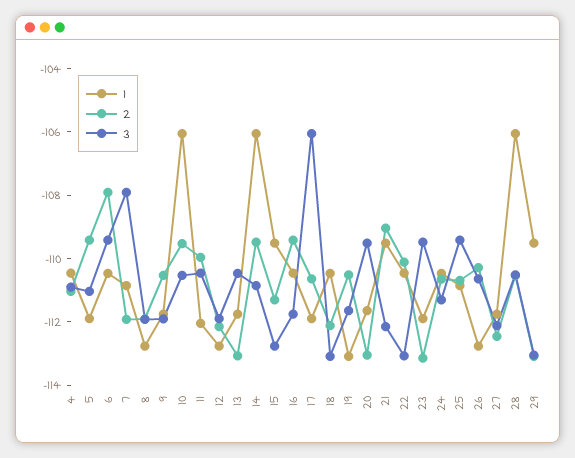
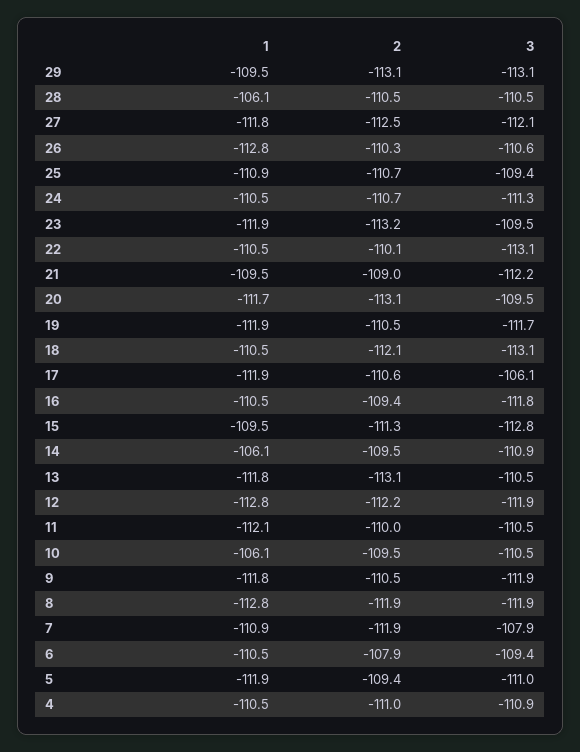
  {
    "1": {
      "4": -110.5,
      "5": -111.9,
      "6": -110.5,
      "7": -110.9,
      "8": -112.8,
      "9": -111.8,
      "10": -106.1,
      "11": -112.1,
      "12": -112.8,
      "13": -111.8,
      "14": -106.1,
      "15": -109.5,
      "16": -110.5,
      "17": -111.9,
      "18": -110.5,
-     "19": -113,
+     "19": -111.9,
      "20": -111.7,
      "21": -109.5,
      "22": -110.5,
      "23": -111.9,
      "24": -110.5,
      "25": -110.9,
      "26": -112.8,
      "27": -111.8,
      "28": -106.1,
      "29": -109.5
    },
    "2": {
      "4": -111,
      "5": -109.4,
      "6": -107.9,
      "7": -111.9,
      "8": -111.9,
      "9": -110.5,
      "10": -109.5,
      "11": -110,
      "12": -112.2,
      "13": -113.1,
      "14": -109.5,
      "15": -111.3,
      "16": -109.4,
      "17": -110.6,
      "18": -112.1,
      "19": -110.5,
      "20": -113.1,
      "21": -109,
      "22": -110.1,
      "23": -113.2,
      "24": -110.7,
      "25": -110.7,
      "26": -110.3,
      "27": -112.5,
      "28": -110.5,
      "29": -113.1
    },
    "3": {
      "4": -110.9,
      "5": -111,
      "6": -109.4,
      "7": -107.9,
      "8": -111.9,
      "9": -111.9,
      "10": -110.5,
      "11": -110.5,
      "12": -111.9,
      "13": -110.5,
      "14": -110.9,
      "15": -112.8,
      "16": -111.8,
      "17": -106.1,
      "18": -113.1,
      "19": -111.7,
      "20": -109.5,
      "21": -112.2,
      "22": -113.1,
      "23": -109.5,
      "24": -111.3,
      "25": -109.4,
      "26": -110.6,
      "27": -112.1,
      "28": -110.5,
      "29": -113.1
    }
  }

